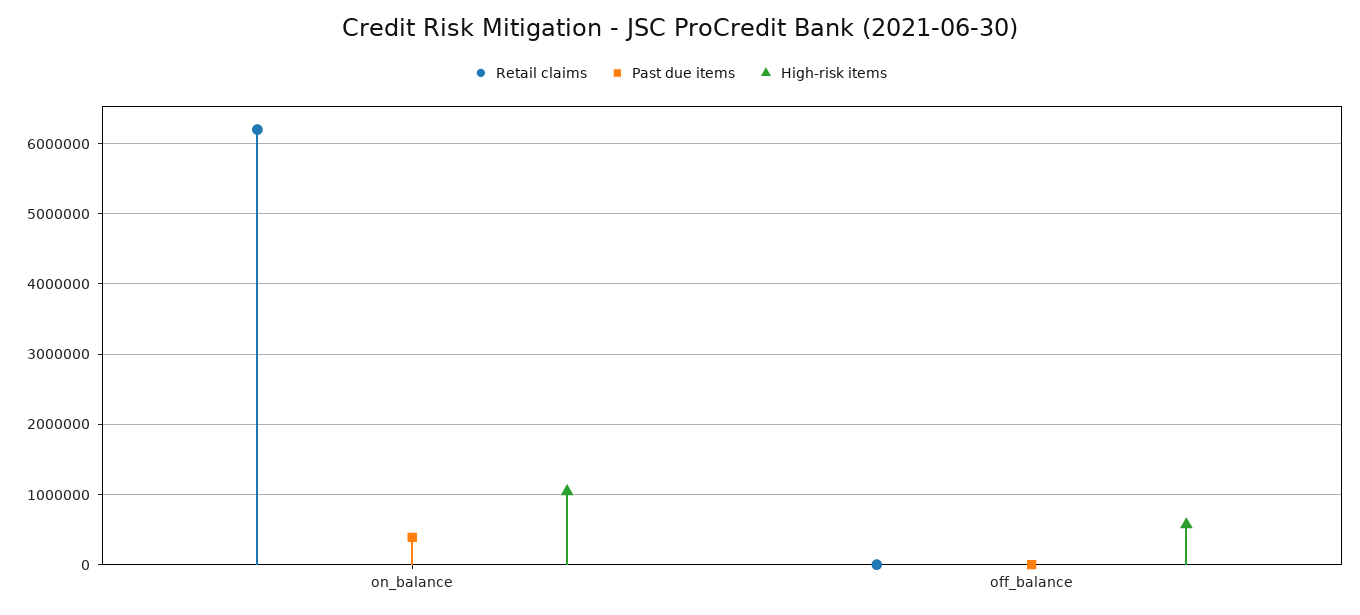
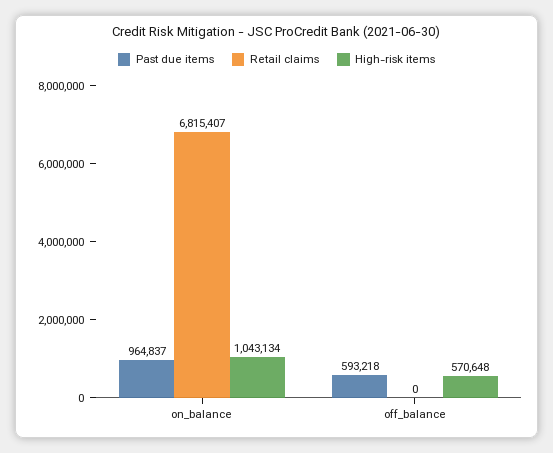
  {
    "Retail claims": {
-     "on_balance": 6200000,
+     "on_balance": 6815407,
      "off_balance": 0
    },
    "Past due items": {
-     "on_balance": 400000,
+     "on_balance": 964837,
-     "off_balance": 0
+     "off_balance": 593218
    },
    "High-risk items": {
      "on_balance": 1043134,
      "off_balance": 570648
    }
  }

